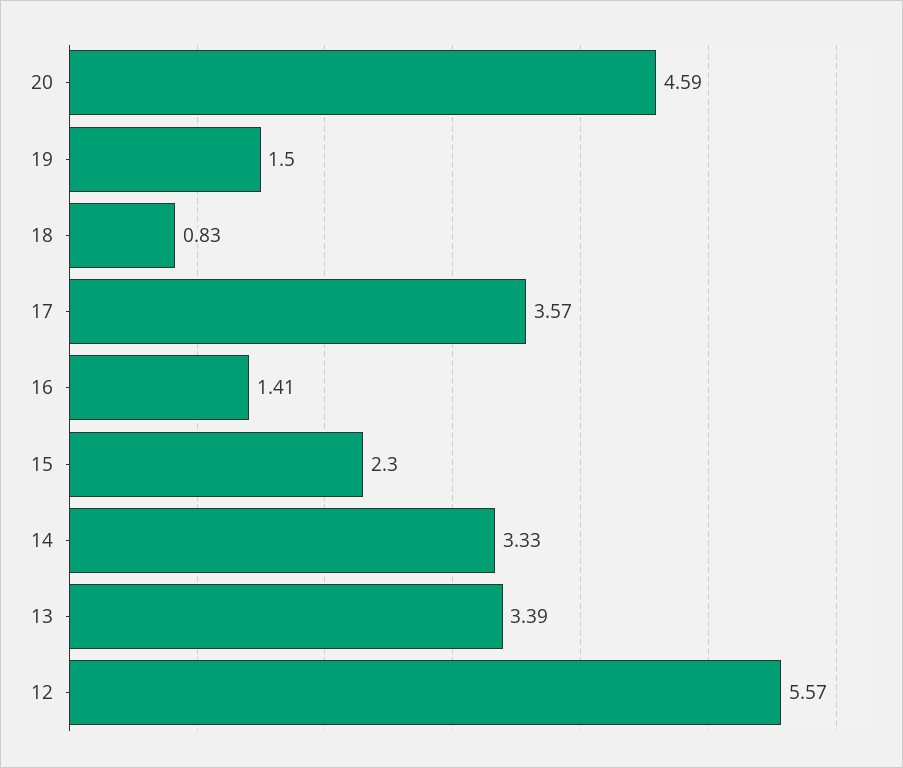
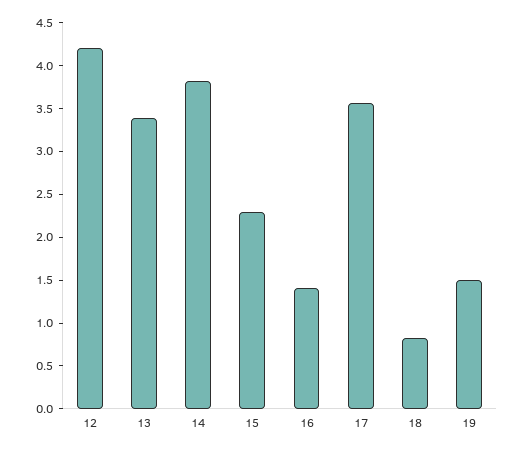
  {
-   "20": 4.59,
    "19": 1.5,
    "18": 0.83,
    "17": 3.57,
    "16": 1.41,
    "15": 2.3,
-   "14": 3.33,
+   "14": 3.8,
    "13": 3.39,
-   "12": 5.57
+   "12": 4.2
  }

